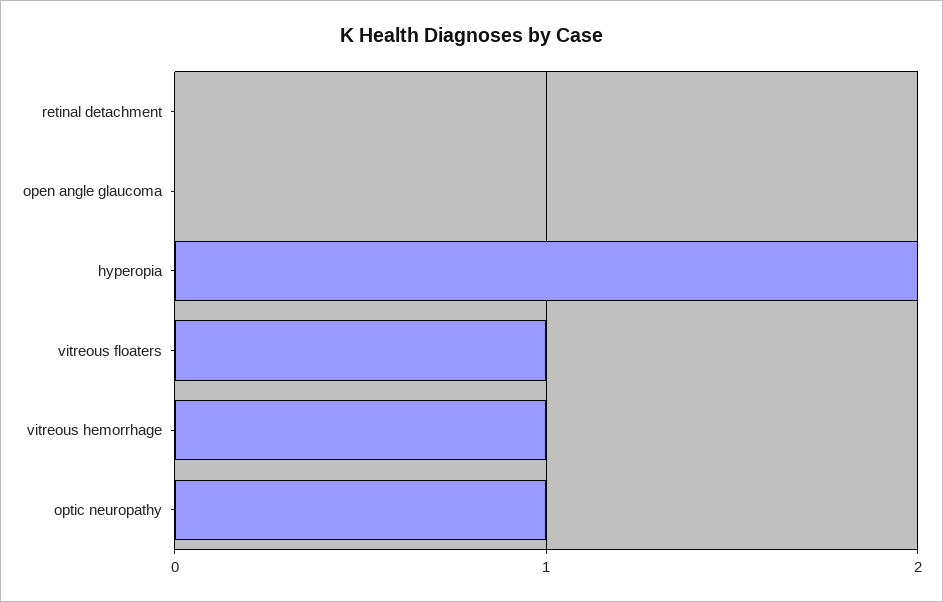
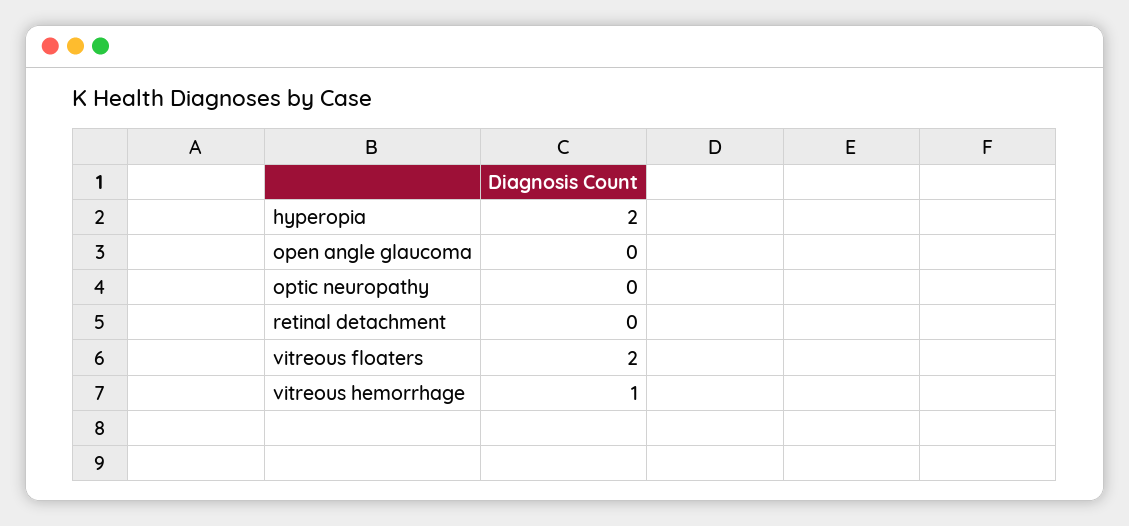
  {
    "retinal detachment": 0,
    "open angle glaucoma": 0,
    "hyperopia": 2,
-   "vitreous floaters": 1,
+   "vitreous floaters": 2,
    "vitreous hemorrhage": 1,
-   "optic neuropathy": 1
+   "optic neuropathy": 0
  }

